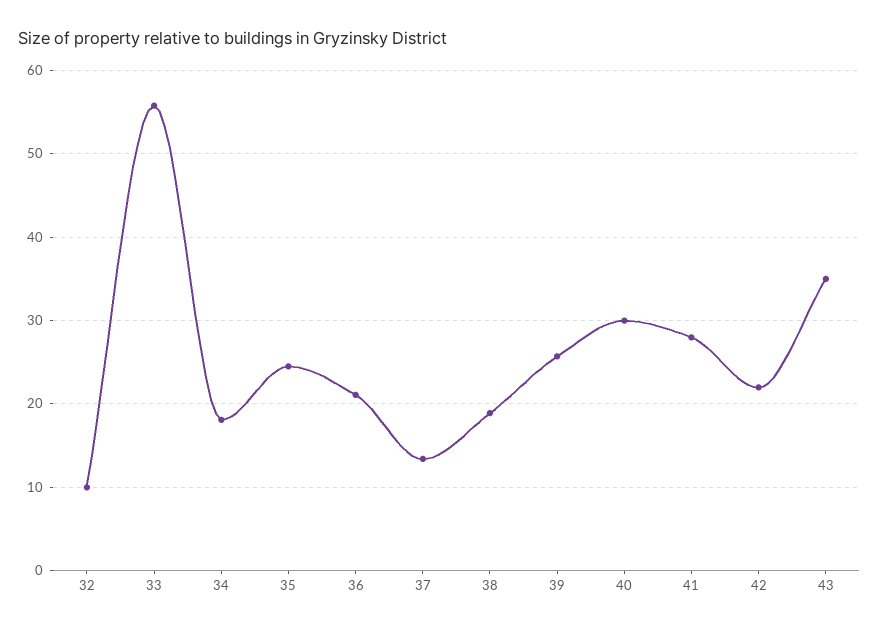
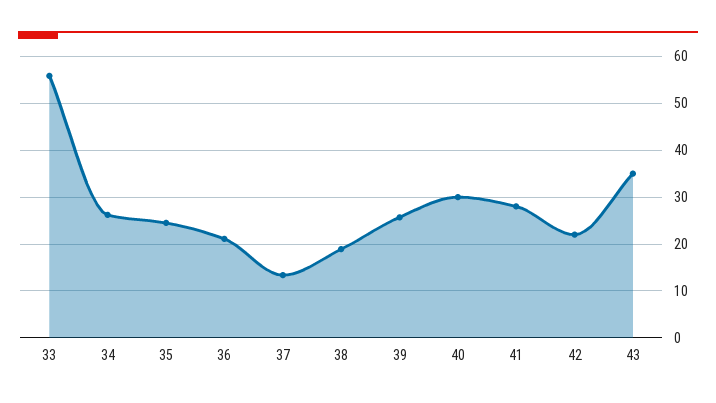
  {
-   "32": 10,
    "33": 56,
-   "34": 18,
+   "34": 26,
    "35": 25,
    "36": 21,
    "37": 13,
    "38": 19,
    "39": 26,
    "40": 30,
    "41": 28,
    "42": 22,
    "43": 35
  }

